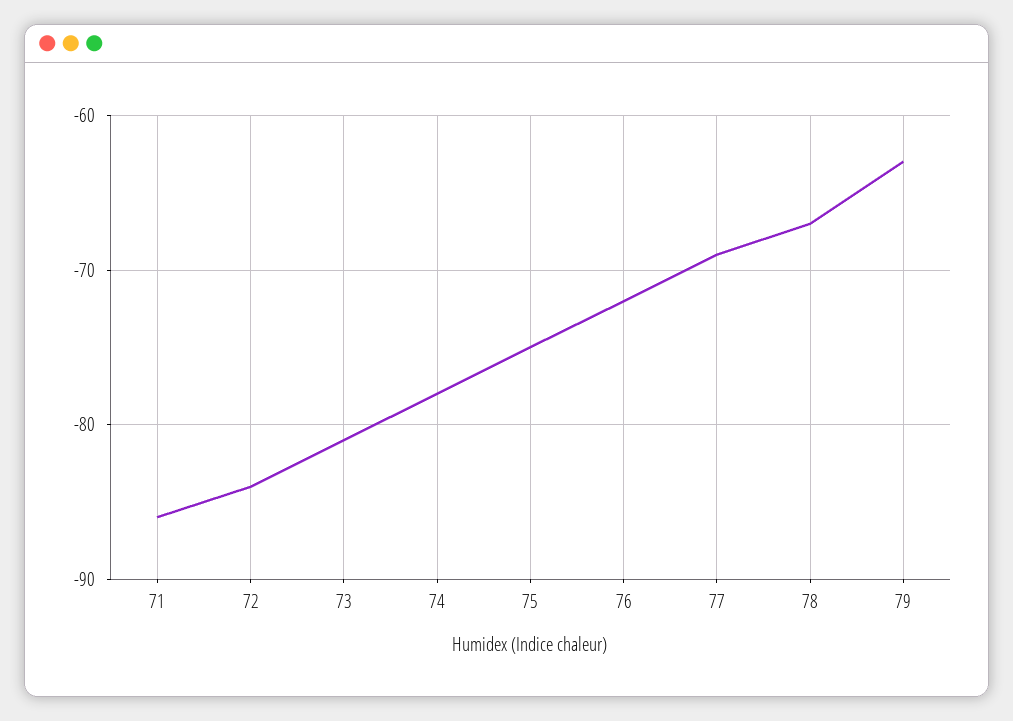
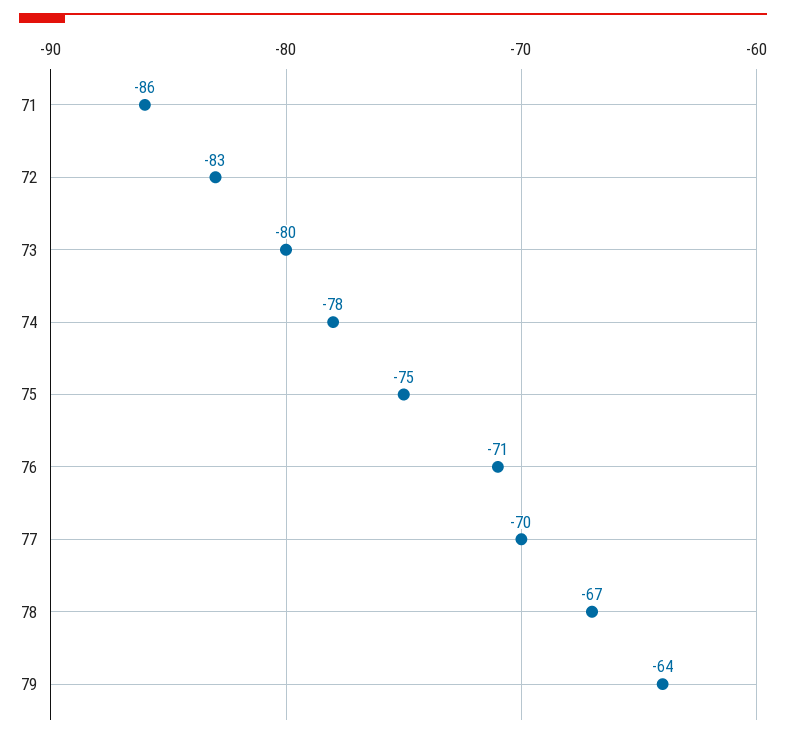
  {
    "71": -86,
-   "72": -84,
+   "72": -83,
-   "73": -81,
+   "73": -80,
    "74": -78,
    "75": -75,
-   "76": -72,
+   "76": -71,
-   "77": -69,
+   "77": -70,
    "78": -67,
-   "79": -63
+   "79": -64
  }

